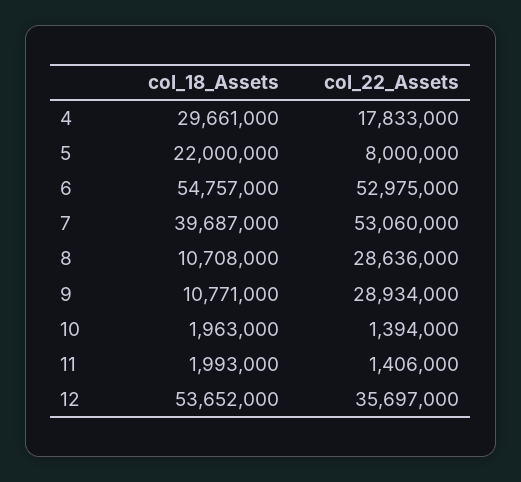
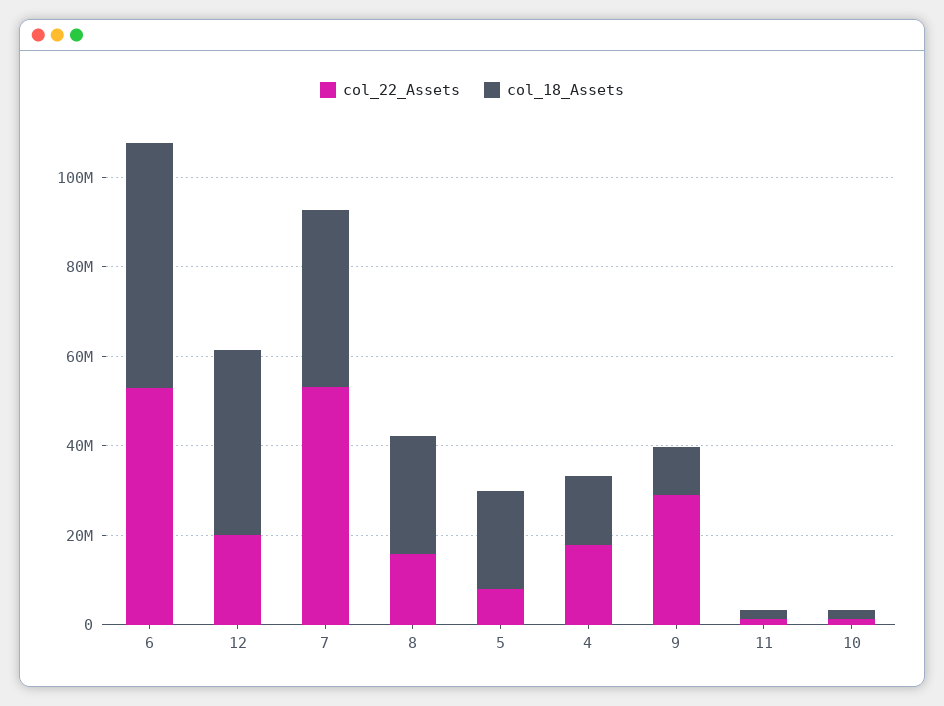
  {
    "col_18_Assets": {
-     "4": 29661000,
+     "4": 15000000,
      "5": 22000000,
      "6": 54757000,
      "7": 39687000,
-     "8": 10708000,
+     "8": 25000000,
      "9": 10771000,
      "10": 1963000,
      "11": 1993000,
-     "12": 53652000
+     "12": 40000000
    },
    "col_22_Assets": {
      "4": 17833000,
      "5": 8000000,
      "6": 52975000,
      "7": 53060000,
-     "8": 28636000,
+     "8": 15000000,
      "9": 28934000,
      "10": 1394000,
      "11": 1406000,
-     "12": 35697000
+     "12": 20000000
    }
  }

